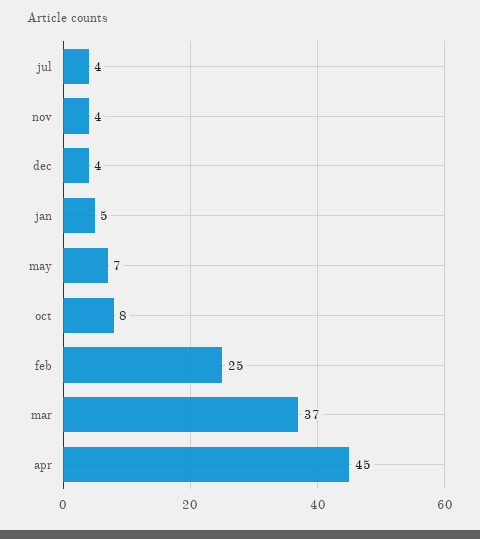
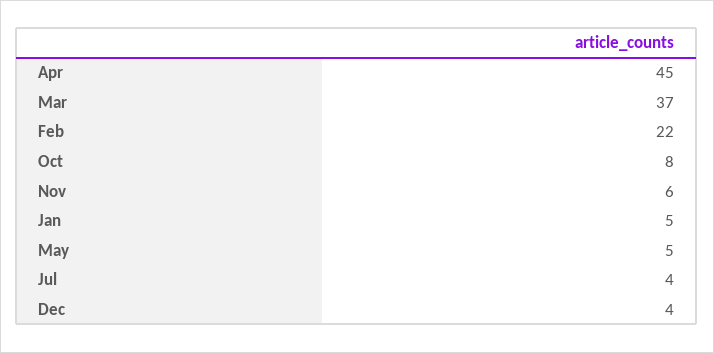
  {
    "jul": 4,
-   "nov": 4,
+   "nov": 6,
    "dec": 4,
    "jan": 5,
-   "may": 7,
+   "may": 5,
    "oct": 8,
-   "feb": 25,
+   "feb": 22,
    "mar": 37,
    "apr": 45
  }

